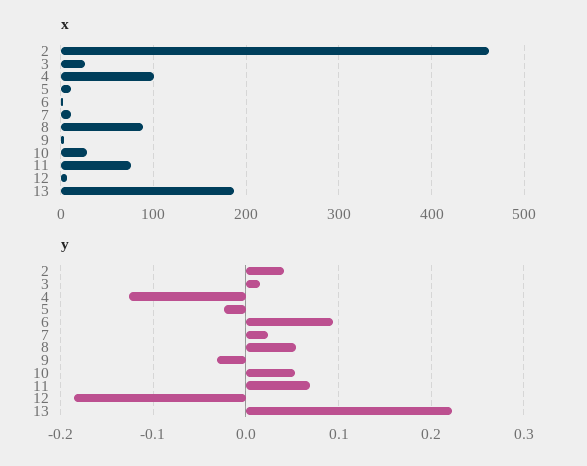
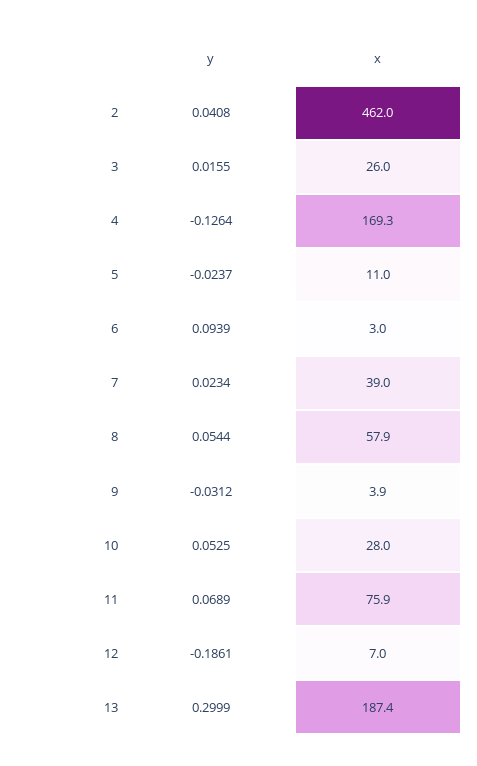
  {
    "x": {
      "2": 462,
      "3": 26,
-     "4": 100,
+     "4": 169.3,
      "5": 11,
      "6": 3,
-     "7": 10,
+     "7": 39,
-     "8": 90,
+     "8": 57.9,
      "9": 3.9,
      "10": 28,
      "11": 75.9,
      "12": 7,
      "13": 187.4
    },
    "y": {
      "2": 0.0408,
      "3": 0.0155,
      "4": -0.1264,
      "5": -0.0237,
      "6": 0.0939,
      "7": 0.0234,
      "8": 0.0544,
      "9": -0.0312,
      "10": 0.0525,
      "11": 0.0689,
      "12": -0.1861,
-     "13": 0.22
+     "13": 0.2999
    }
  }

